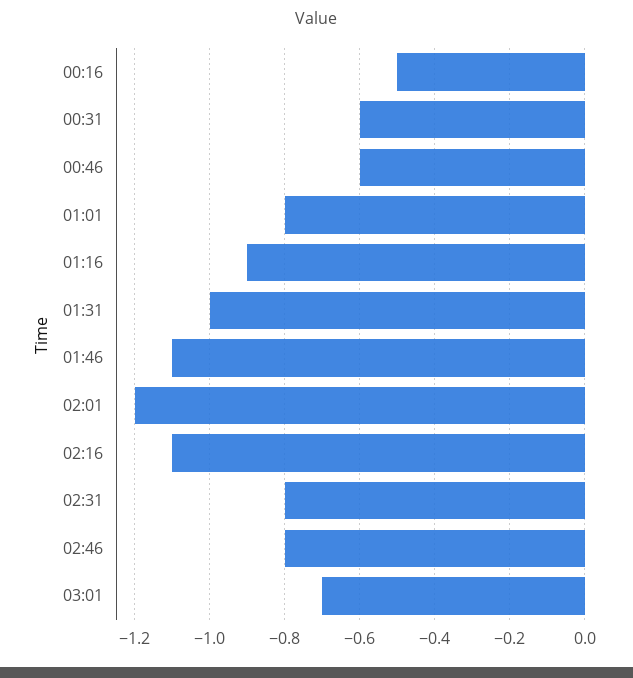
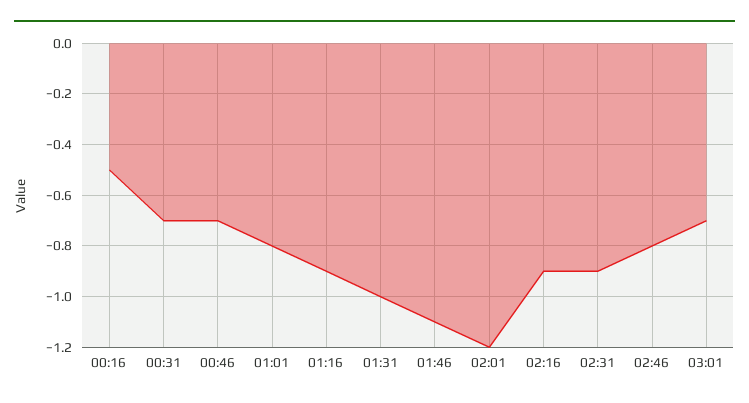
  {
    "00:16": -0.5,
-   "00:31": -0.6,
+   "00:31": -0.7,
-   "00:46": -0.6,
+   "00:46": -0.7,
    "01:01": -0.8,
    "01:16": -0.9,
    "01:31": -1,
    "01:46": -1.1,
    "02:01": -1.2,
-   "02:16": -1.1,
+   "02:16": -0.9,
-   "02:31": -0.8,
+   "02:31": -0.9,
    "02:46": -0.8,
    "03:01": -0.7
  }

